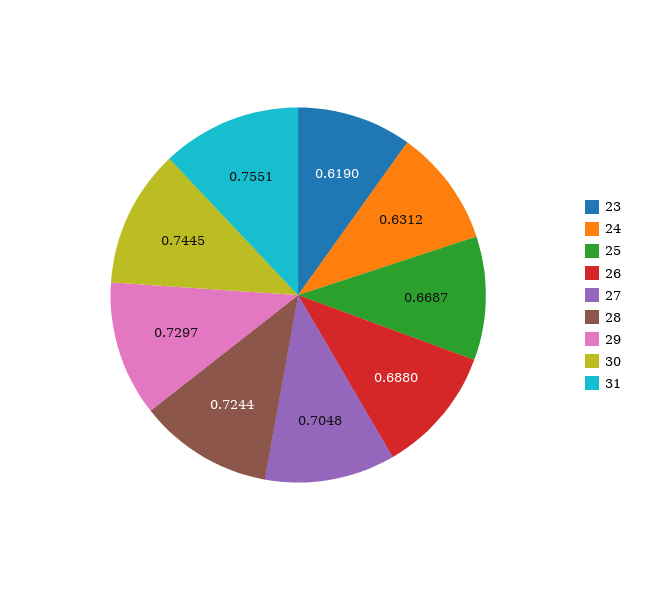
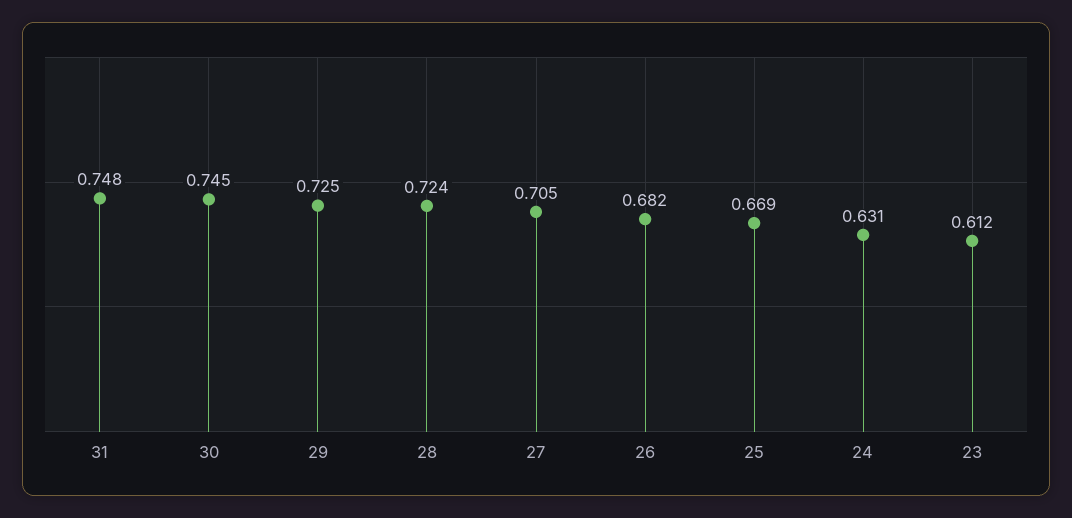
  {
-   "23": 0.619,
+   "23": 0.612,
    "24": 0.6312,
    "25": 0.6687,
-   "26": 0.688,
+   "26": 0.682,
    "27": 0.7048,
    "28": 0.7244,
-   "29": 0.7297,
+   "29": 0.725,
    "30": 0.7445,
-   "31": 0.7551
+   "31": 0.748
  }

